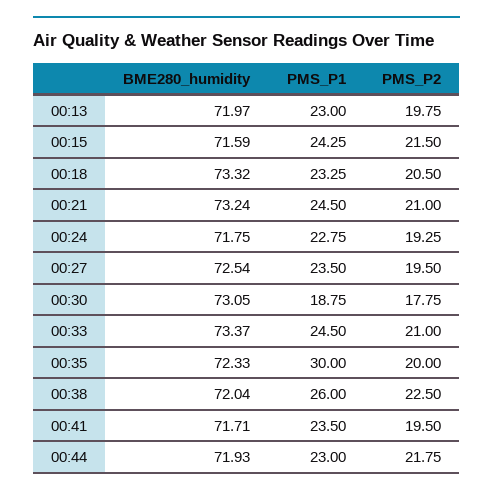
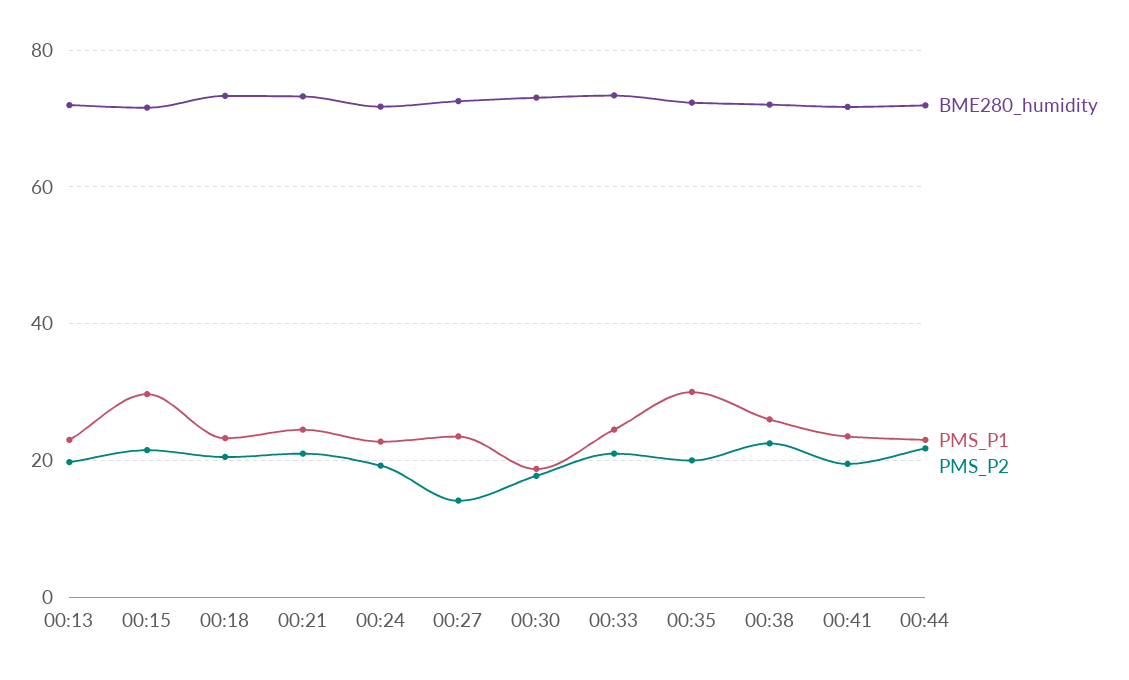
  {
    "BME280_humidity": {
      "00:13": 71.97,
      "00:15": 71.59,
      "00:18": 73.32,
      "00:21": 73.24,
      "00:24": 71.75,
      "00:27": 72.54,
      "00:30": 73.05,
      "00:33": 73.37,
      "00:35": 72.33,
      "00:38": 72.04,
      "00:41": 71.71,
      "00:44": 71.93
    },
    "PMS_P1": {
      "00:13": 23,
-     "00:15": 24.25,
+     "00:15": 30,
      "00:18": 23.25,
      "00:21": 24.5,
      "00:24": 22.75,
      "00:27": 23.5,
      "00:30": 18.75,
      "00:33": 24.5,
      "00:35": 30,
      "00:38": 26,
      "00:41": 23.5,
      "00:44": 23
    },
    "PMS_P2": {
      "00:13": 19.75,
      "00:15": 21.5,
      "00:18": 20.5,
      "00:21": 21,
      "00:24": 19.25,
-     "00:27": 19.5,
+     "00:27": 14,
      "00:30": 17.75,
      "00:33": 21,
      "00:35": 20,
      "00:38": 22.5,
      "00:41": 19.5,
      "00:44": 21.75
    }
  }

